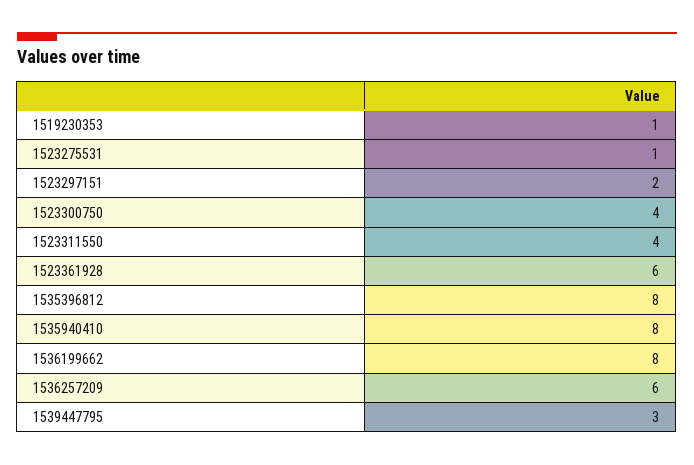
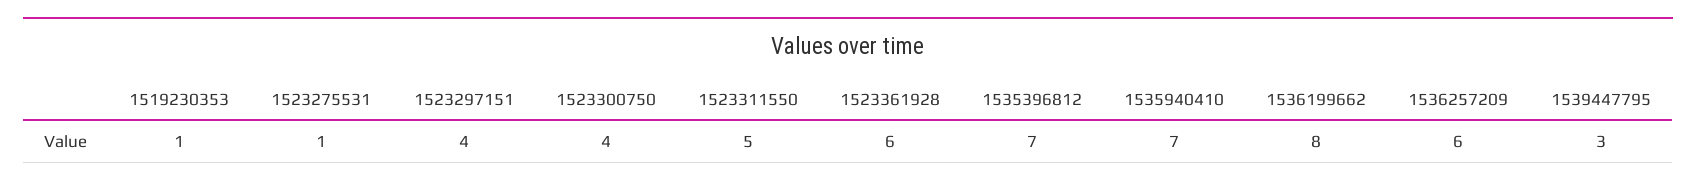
  {
    "1519230353": 1,
    "1523275531": 1,
-   "1523297151": 2,
+   "1523297151": 4,
    "1523300750": 4,
-   "1523311550": 4,
+   "1523311550": 5,
    "1523361928": 6,
-   "1535396812": 8,
+   "1535396812": 7,
-   "1535940410": 8,
+   "1535940410": 7,
    "1536199662": 8,
    "1536257209": 6,
    "1539447795": 3
  }

